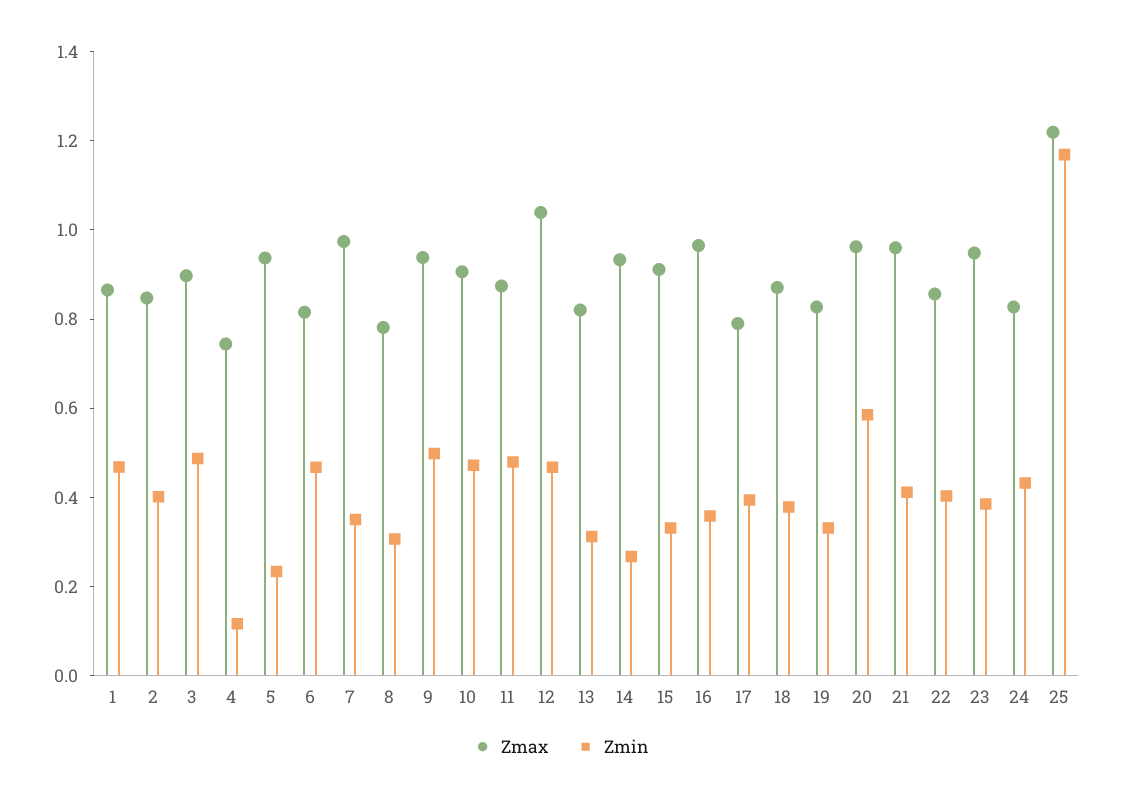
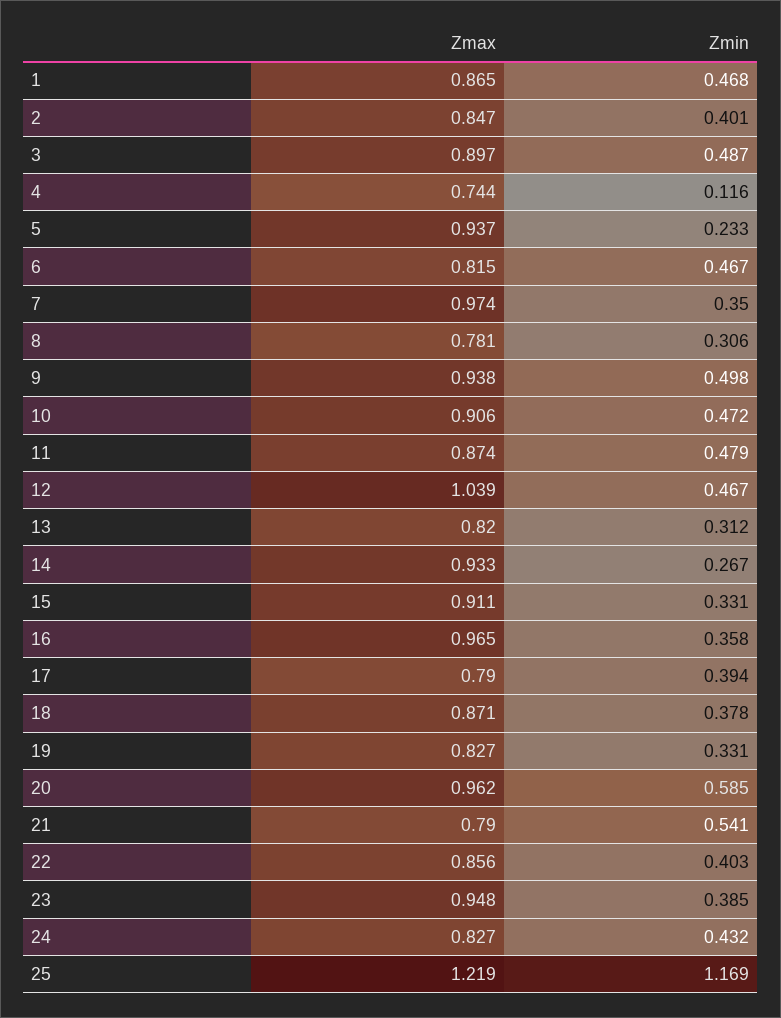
  {
    "Zmax": {
      "1": 0.865,
      "2": 0.847,
      "3": 0.897,
      "4": 0.744,
      "5": 0.937,
      "6": 0.815,
      "7": 0.974,
      "8": 0.781,
      "9": 0.938,
      "10": 0.906,
      "11": 0.874,
      "12": 1.039,
      "13": 0.82,
      "14": 0.933,
      "15": 0.911,
      "16": 0.965,
      "17": 0.79,
      "18": 0.871,
      "19": 0.827,
      "20": 0.962,
-     "21": 0.95,
+     "21": 0.79,
      "22": 0.856,
      "23": 0.948,
      "24": 0.827,
      "25": 1.219
    },
    "Zmin": {
      "1": 0.468,
      "2": 0.401,
      "3": 0.487,
      "4": 0.116,
      "5": 0.233,
      "6": 0.467,
      "7": 0.35,
      "8": 0.306,
      "9": 0.498,
      "10": 0.472,
      "11": 0.479,
      "12": 0.467,
      "13": 0.312,
      "14": 0.267,
      "15": 0.331,
      "16": 0.358,
      "17": 0.394,
      "18": 0.378,
      "19": 0.331,
      "20": 0.585,
-     "21": 0.4,
+     "21": 0.541,
      "22": 0.403,
      "23": 0.385,
      "24": 0.432,
      "25": 1.169
    }
  }

